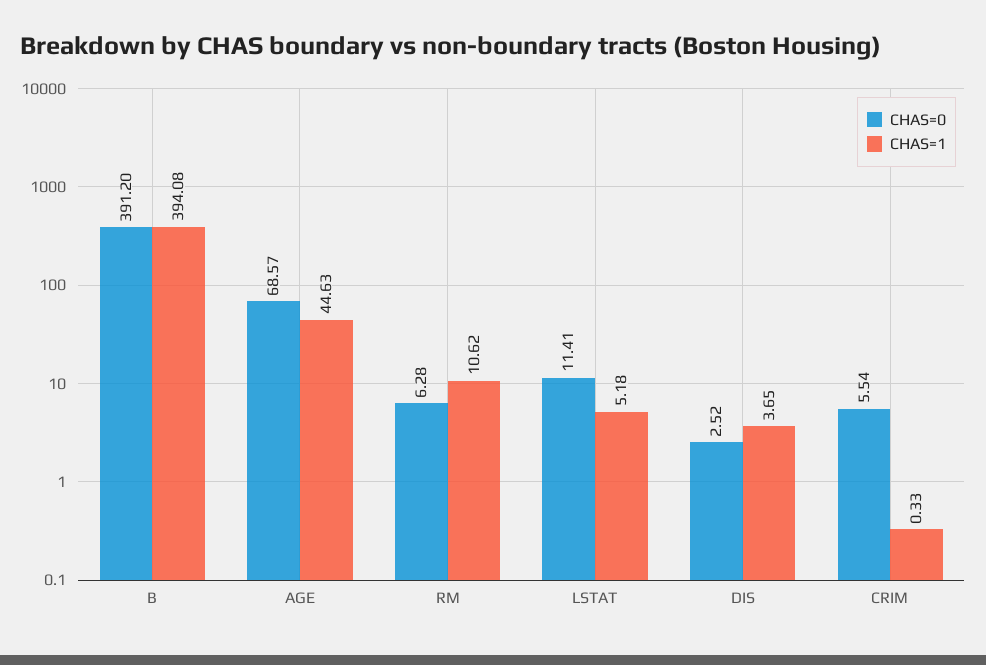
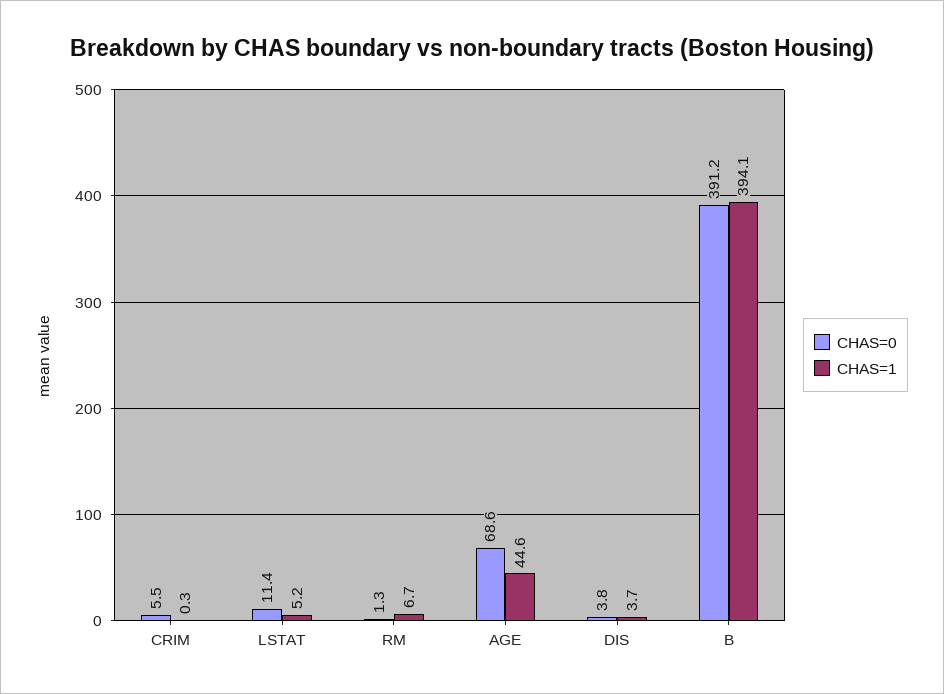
  {
    "CHAS=0": {
      "B": 391.2,
      "AGE": 68.57,
-     "RM": 6.28,
+     "RM": 1.3,
      "LSTAT": 11.41,
-     "DIS": 2.52,
+     "DIS": 3.8,
      "CRIM": 5.54
    },
    "CHAS=1": {
      "B": 394.08,
      "AGE": 44.63,
-     "RM": 10.62,
+     "RM": 6.7,
      "LSTAT": 5.18,
      "DIS": 3.65,
      "CRIM": 0.33
    }
  }

